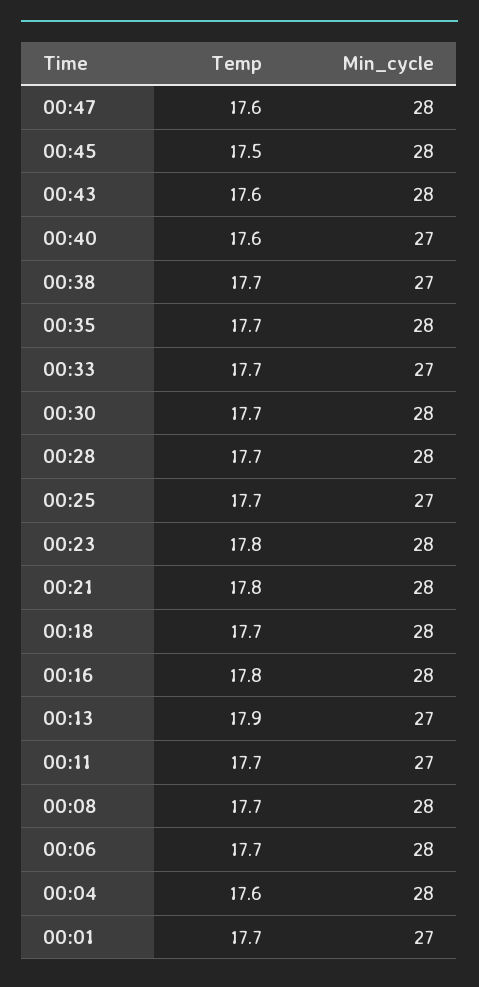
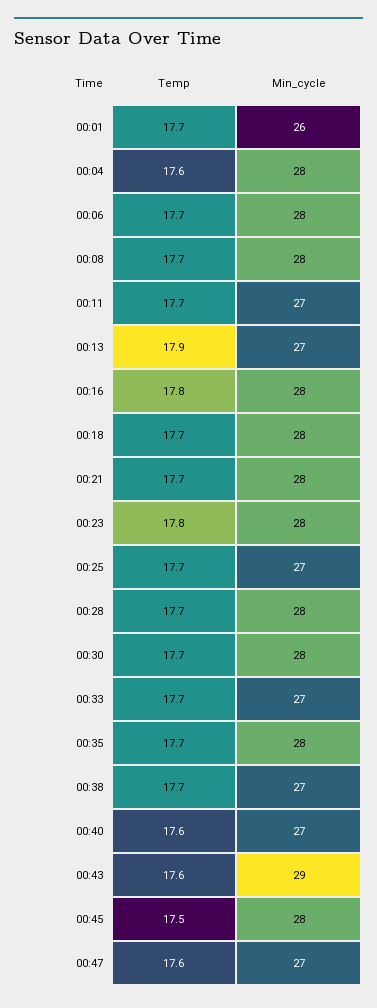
  {
    "Temp": {
      "00:47": 17.6,
      "00:45": 17.5,
      "00:43": 17.6,
      "00:40": 17.6,
      "00:38": 17.7,
      "00:35": 17.7,
      "00:33": 17.7,
      "00:30": 17.7,
      "00:28": 17.7,
      "00:25": 17.7,
      "00:23": 17.8,
-     "00:21": 17.8,
+     "00:21": 17.7,
      "00:18": 17.7,
      "00:16": 17.8,
      "00:13": 17.9,
      "00:11": 17.7,
      "00:08": 17.7,
      "00:06": 17.7,
      "00:04": 17.6,
      "00:01": 17.7
    },
    "Min_cycle": {
-     "00:47": 28,
+     "00:47": 27,
      "00:45": 28,
-     "00:43": 28,
+     "00:43": 29,
      "00:40": 27,
      "00:38": 27,
      "00:35": 28,
      "00:33": 27,
      "00:30": 28,
      "00:28": 28,
      "00:25": 27,
      "00:23": 28,
      "00:21": 28,
      "00:18": 28,
      "00:16": 28,
      "00:13": 27,
      "00:11": 27,
      "00:08": 28,
      "00:06": 28,
      "00:04": 28,
-     "00:01": 27
+     "00:01": 26
    }
  }

